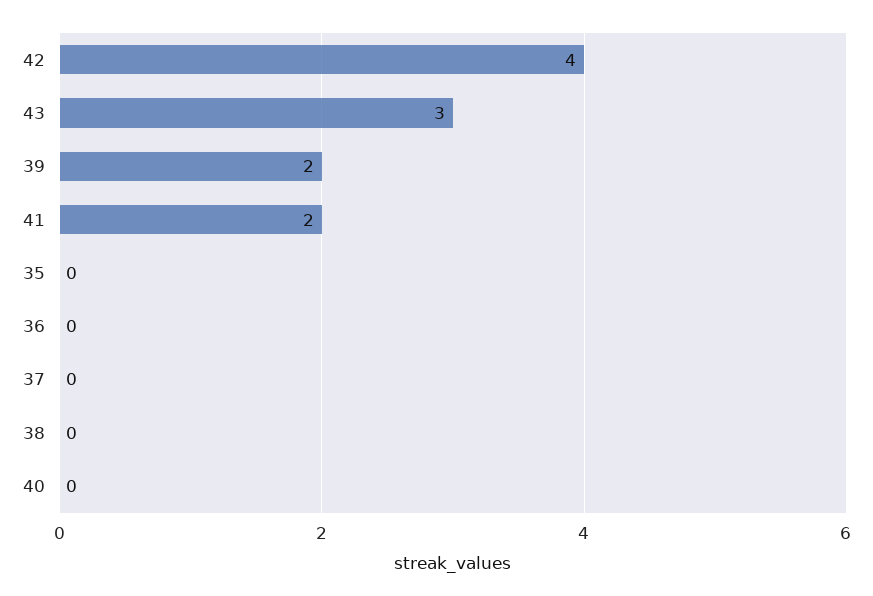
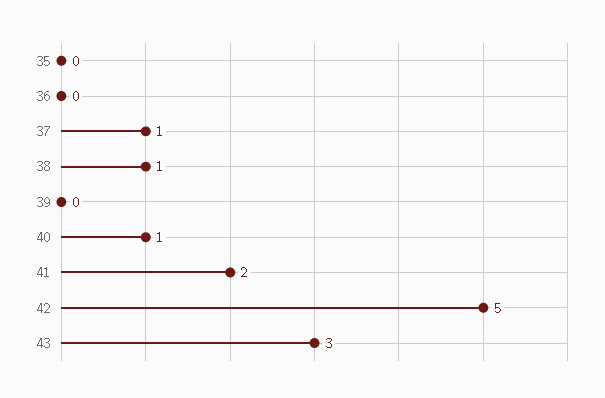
  {
-   "42": 4,
+   "42": 5,
    "43": 3,
-   "39": 2,
+   "39": 0,
    "41": 2,
    "35": 0,
    "36": 0,
-   "37": 0,
+   "37": 1,
-   "38": 0,
+   "38": 1,
-   "40": 0
+   "40": 1
  }

